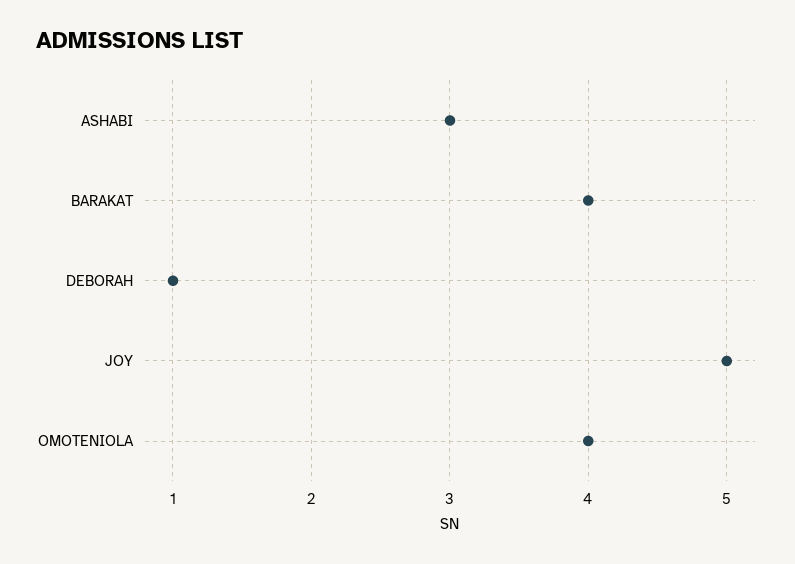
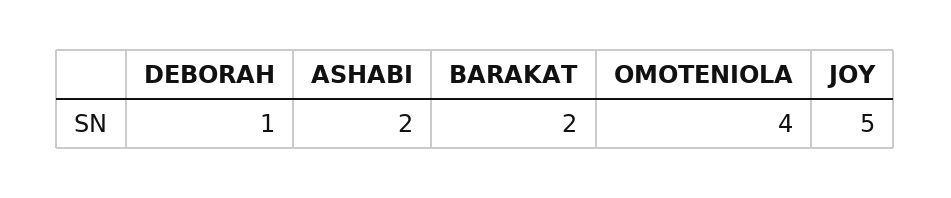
  {
-   "ASHABI": 3,
+   "ASHABI": 2,
-   "BARAKAT": 4,
+   "BARAKAT": 2,
    "DEBORAH": 1,
    "JOY": 5,
    "OMOTENIOLA": 4
  }

